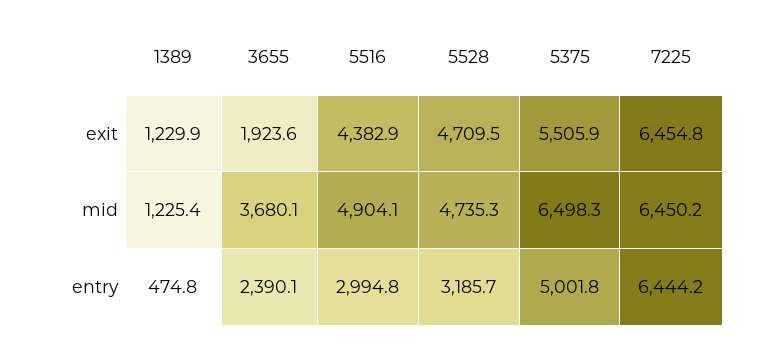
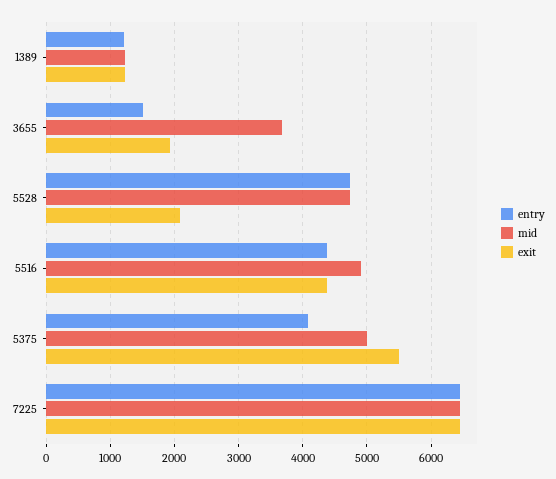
  {
    "exit": {
      "1389": 1229.9,
      "3655": 1923.6,
      "5516": 4382.9,
-     "5528": 4709.5,
+     "5528": 2100,
      "5375": 5505.9,
      "7225": 6454.8
    },
    "mid": {
      "1389": 1225.4,
      "3655": 3680.1,
      "5516": 4904.1,
      "5528": 4735.3,
-     "5375": 6498.3,
+     "5375": 5000,
      "7225": 6450.2
    },
    "entry": {
-     "1389": 474.8,
+     "1389": 1200,
-     "3655": 2390.1,
+     "3655": 1500,
-     "5516": 2994.8,
+     "5516": 4400,
-     "5528": 3185.7,
+     "5528": 4700,
-     "5375": 5001.8,
+     "5375": 4100,
      "7225": 6444.2
    }
  }

